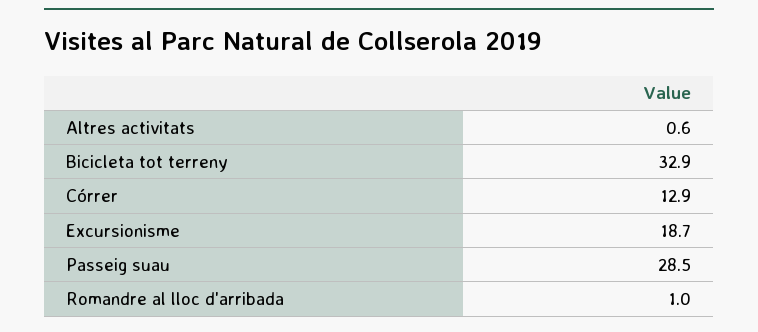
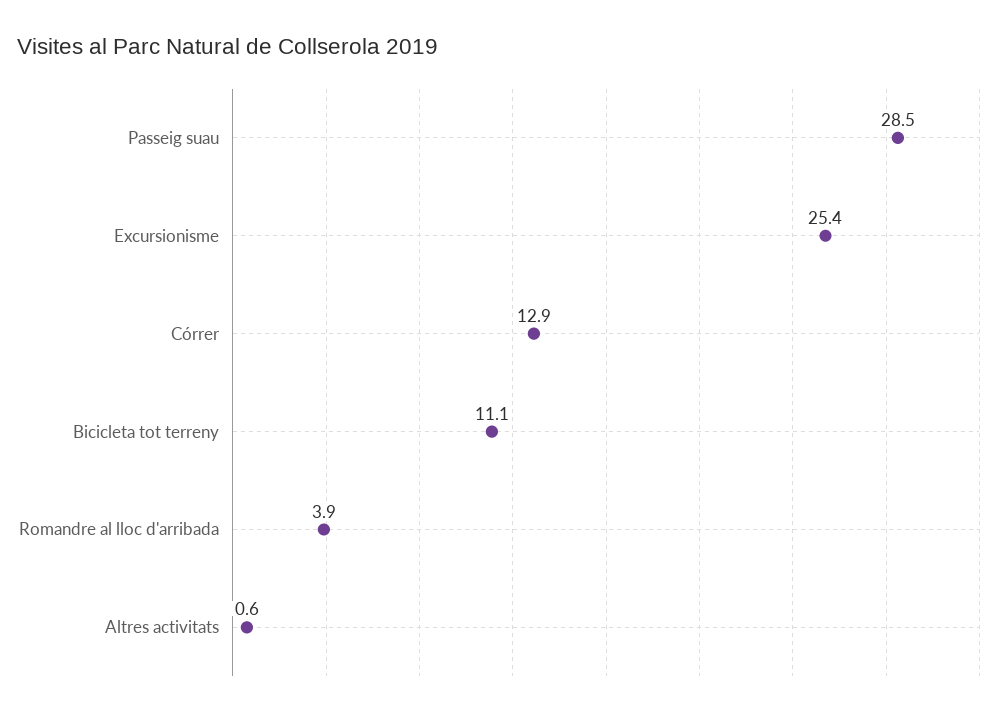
  {
    "Altres activitats": 0.6,
-   "Bicicleta tot terreny": 32.9,
+   "Bicicleta tot terreny": 11.1,
    "Córrer": 12.9,
-   "Excursionisme": 18.7,
+   "Excursionisme": 25.4,
    "Passeig suau": 28.5,
-   "Romandre al lloc d'arribada": 1
+   "Romandre al lloc d'arribada": 3.9
  }

